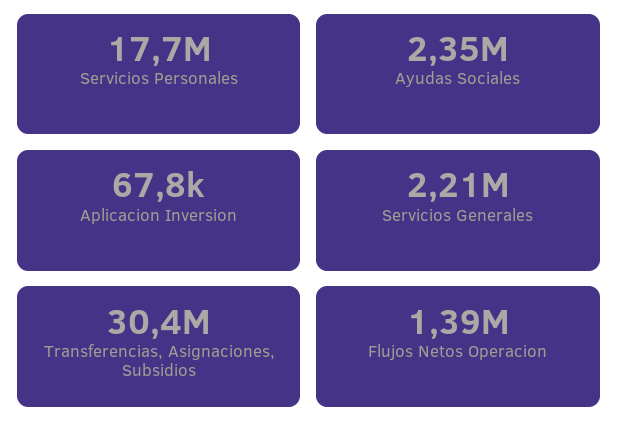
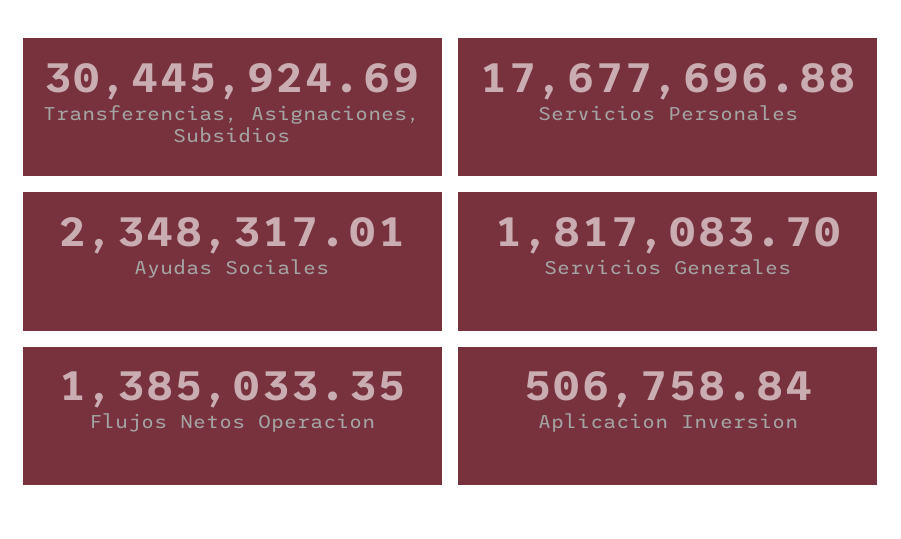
  {
    "Servicios Personales": 17677696.88,
    "Ayudas Sociales": 2348317.01,
-   "Aplicacion Inversion": 67800,
+   "Aplicacion Inversion": 506758.84,
-   "Servicios Generales": 2210000,
+   "Servicios Generales": 1817083.7,
    "Transferencias, Asignaciones, Subsidios": 30445924.69,
    "Flujos Netos Operacion": 1385033.35
  }

